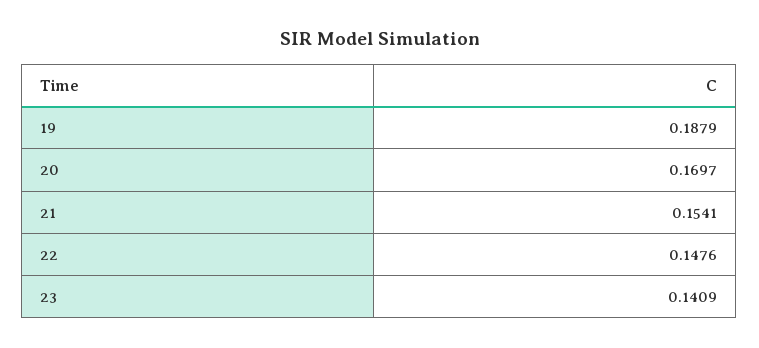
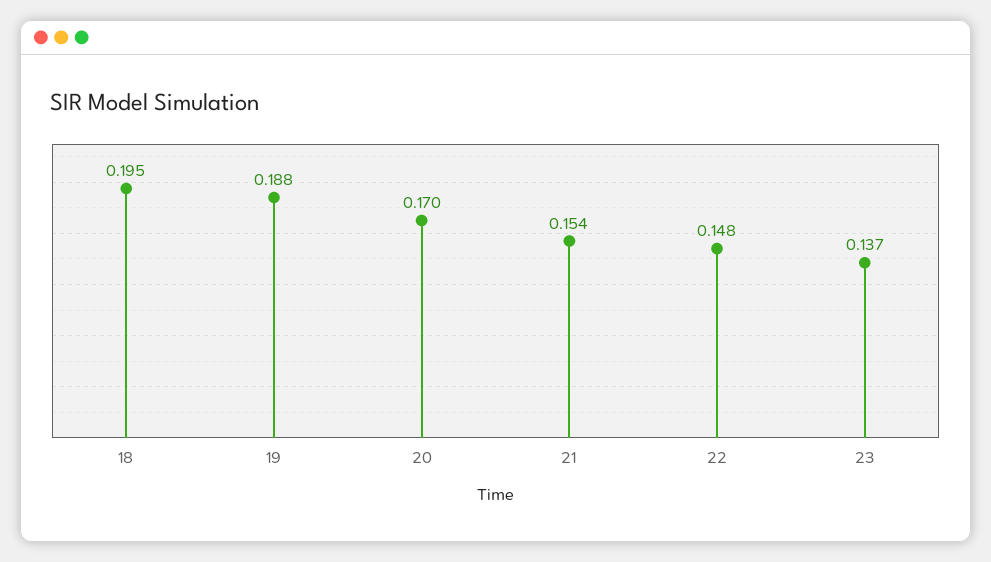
  {
    "19": 0.1879,
    "20": 0.1697,
    "21": 0.1541,
    "22": 0.1476,
-   "23": 0.1409
+   "23": 0.137,
+   "18": 0.195
  }

